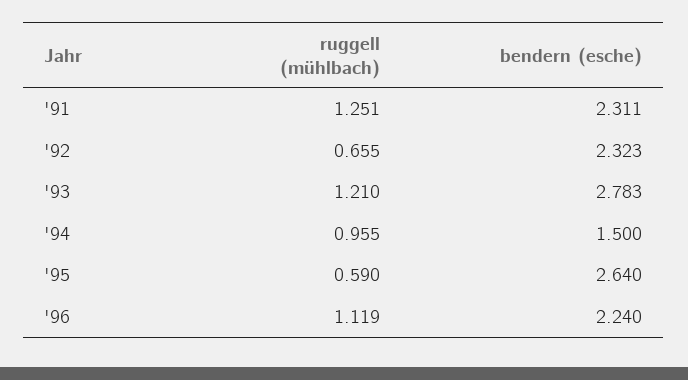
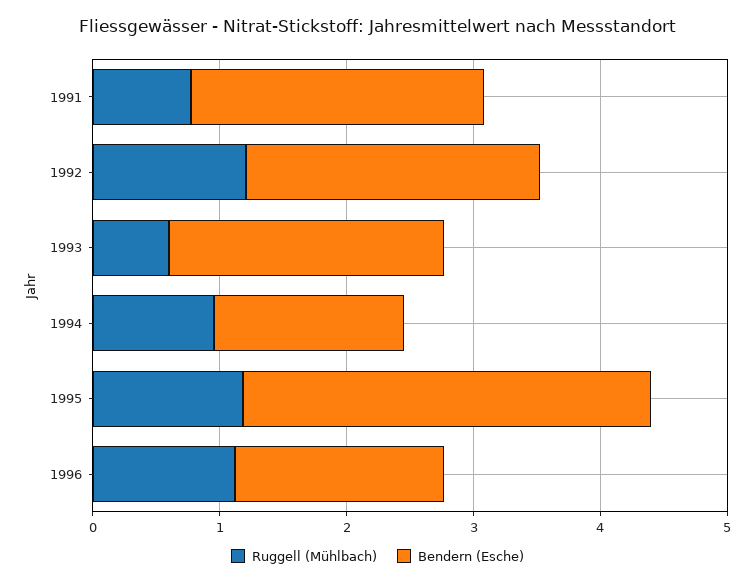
  {
    "ruggell (mühlbach)": {
-     "'91": 1.251,
+     "'91": 0.8,
-     "'92": 0.655,
+     "'92": 1.2,
-     "'93": 1.21,
+     "'93": 0.6,
      "'94": 0.955,
-     "'95": 0.59,
+     "'95": 1.2,
      "'96": 1.119
    },
    "bendern (esche)": {
      "'91": 2.311,
      "'92": 2.323,
-     "'93": 2.783,
+     "'93": 2.2,
      "'94": 1.5,
-     "'95": 2.64,
+     "'95": 3.2,
-     "'96": 2.24
+     "'96": 1.6
    }
  }

